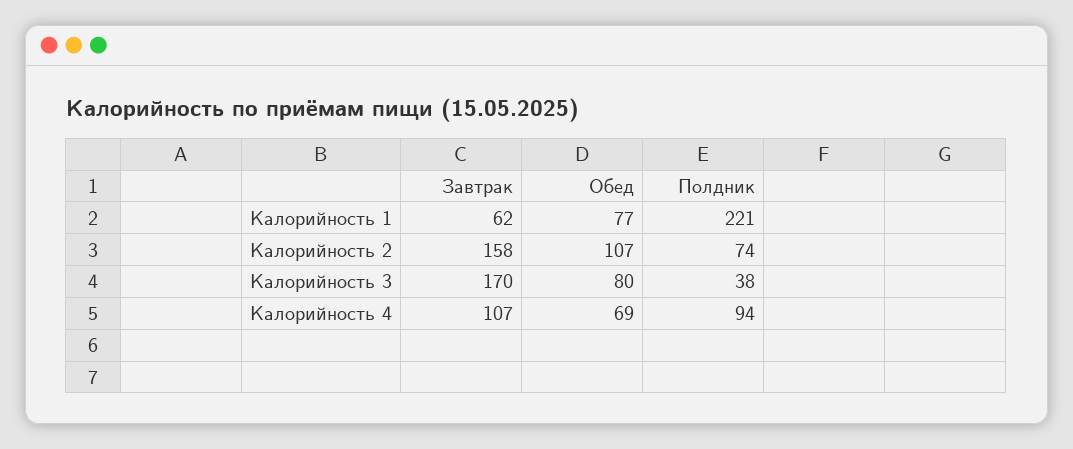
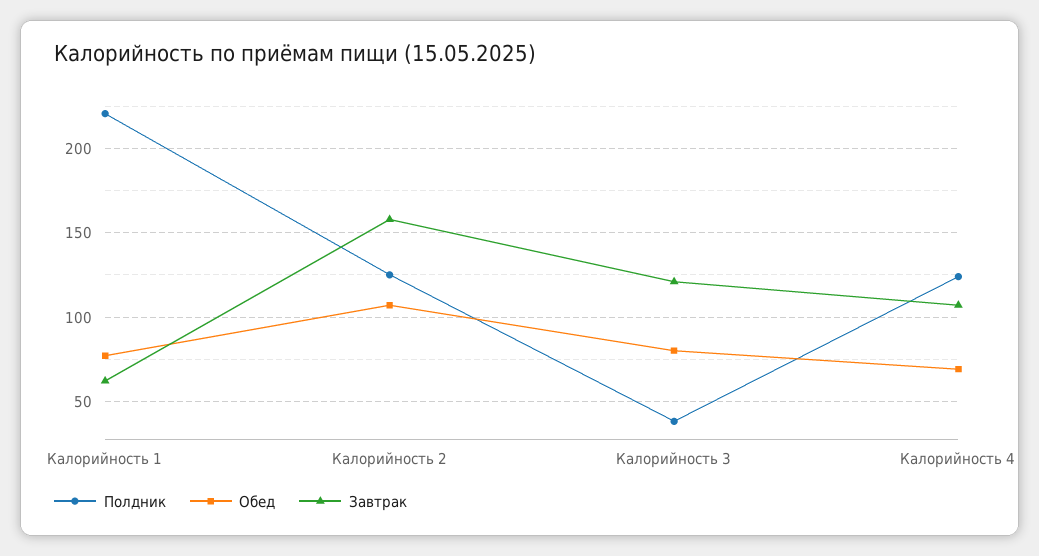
  {
    "Завтрак": {
      "Калорийность 1": 62,
      "Калорийность 2": 158,
-     "Калорийность 3": 170,
+     "Калорийность 3": 120,
      "Калорийность 4": 107
    },
    "Обед": {
      "Калорийность 1": 77,
      "Калорийность 2": 107,
      "Калорийность 3": 80,
      "Калорийность 4": 69
    },
    "Полдник": {
      "Калорийность 1": 221,
-     "Калорийность 2": 74,
+     "Калорийность 2": 125,
      "Калорийность 3": 38,
-     "Калорийность 4": 94
+     "Калорийность 4": 125
    }
  }

